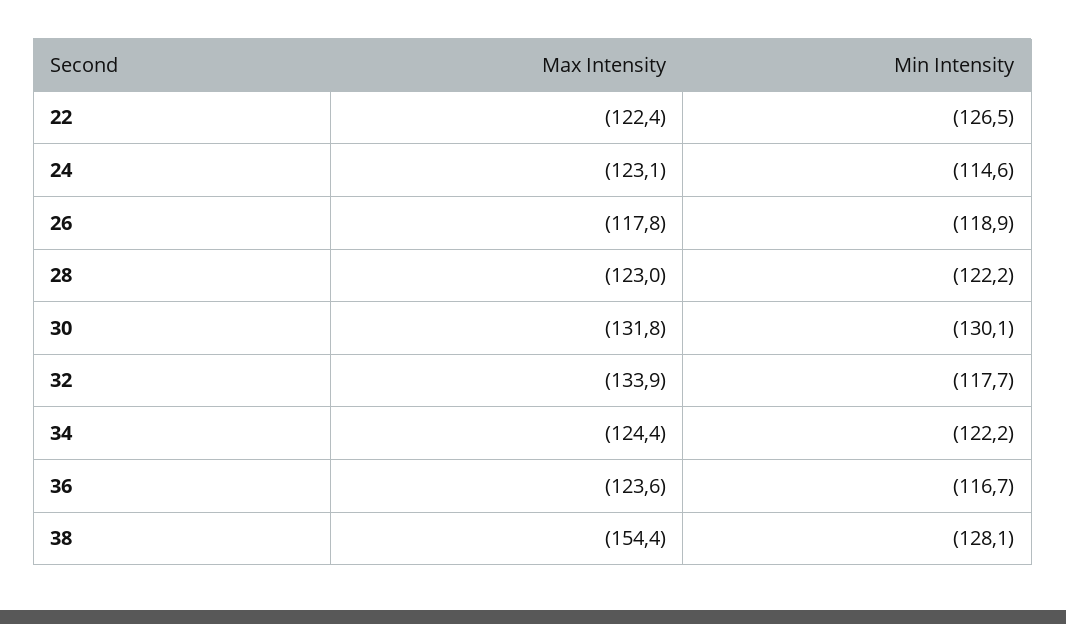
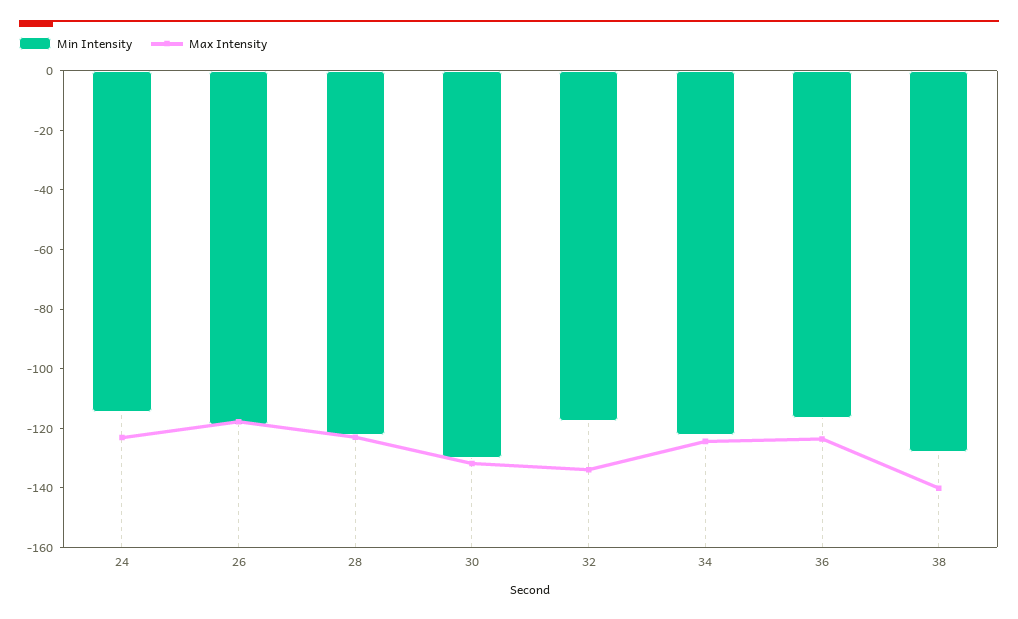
  {
    "Max Intensity": {
-     "22": -122.4,
      "24": -123.1,
      "26": -117.8,
      "28": -123,
      "30": -131.8,
      "32": -133.9,
      "34": -124.4,
      "36": -123.6,
-     "38": -154.4
+     "38": -140
    },
    "Min Intensity": {
-     "22": -126.5,
      "24": -114.6,
      "26": -118.9,
      "28": -122.2,
      "30": -130.1,
      "32": -117.7,
      "34": -122.2,
      "36": -116.7,
      "38": -128.1
    }
  }

